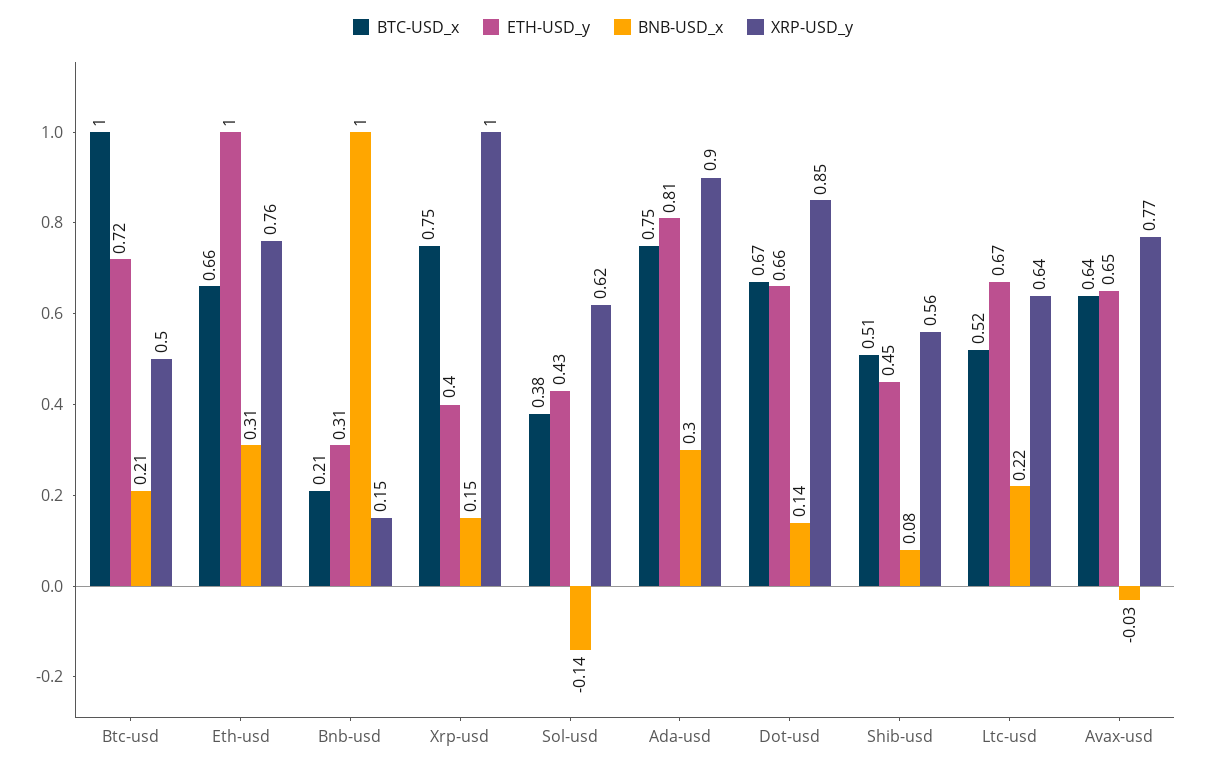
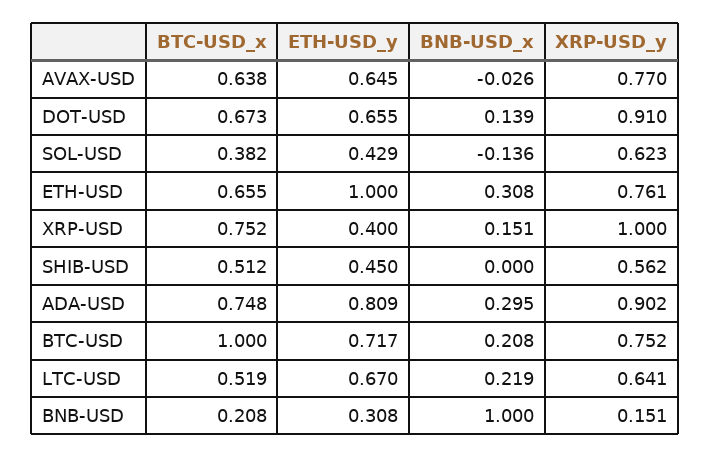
  {
    "BTC-USD_x": {
      "Btc-usd": 1,
      "Eth-usd": 0.655,
      "Bnb-usd": 0.208,
      "Xrp-usd": 0.752,
      "Sol-usd": 0.382,
      "Ada-usd": 0.748,
      "Dot-usd": 0.673,
      "Shib-usd": 0.512,
      "Ltc-usd": 0.519,
      "Avax-usd": 0.638
    },
    "ETH-USD_y": {
      "Btc-usd": 0.717,
      "Eth-usd": 1,
      "Bnb-usd": 0.308,
      "Xrp-usd": 0.4,
      "Sol-usd": 0.429,
      "Ada-usd": 0.809,
      "Dot-usd": 0.655,
      "Shib-usd": 0.45,
      "Ltc-usd": 0.67,
      "Avax-usd": 0.645
    },
    "BNB-USD_x": {
      "Btc-usd": 0.208,
      "Eth-usd": 0.308,
      "Bnb-usd": 1,
      "Xrp-usd": 0.151,
      "Sol-usd": -0.136,
      "Ada-usd": 0.295,
      "Dot-usd": 0.139,
-     "Shib-usd": 0.08,
+     "Shib-usd": 0,
      "Ltc-usd": 0.219,
      "Avax-usd": -0.026
    },
    "XRP-USD_y": {
-     "Btc-usd": 0.5,
+     "Btc-usd": 0.752,
      "Eth-usd": 0.761,
      "Bnb-usd": 0.151,
      "Xrp-usd": 1,
      "Sol-usd": 0.623,
      "Ada-usd": 0.902,
-     "Dot-usd": 0.85,
+     "Dot-usd": 0.91,
      "Shib-usd": 0.562,
      "Ltc-usd": 0.641,
      "Avax-usd": 0.77
    }
  }

